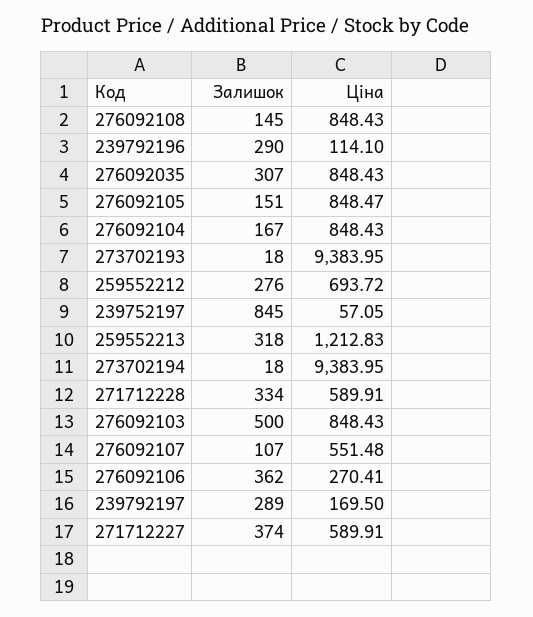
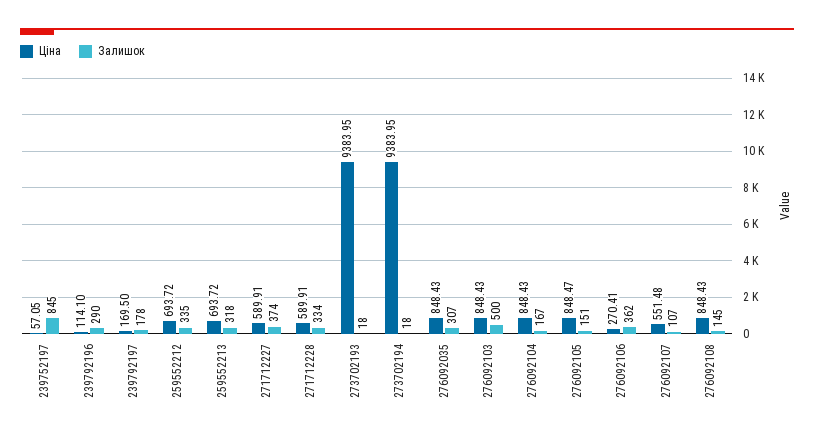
  {
    "Залишок": {
      "276092108": 145,
      "239792196": 290,
      "276092035": 307,
      "276092105": 151,
      "276092104": 167,
      "273702193": 18,
-     "259552212": 276,
+     "259552212": 335,
      "239752197": 845,
      "259552213": 318,
      "273702194": 18,
      "271712228": 334,
      "276092103": 500,
      "276092107": 107,
      "276092106": 362,
-     "239792197": 289,
+     "239792197": 178,
      "271712227": 374
    },
    "Ціна": {
      "276092108": 848.43,
      "239792196": 114.1,
      "276092035": 848.43,
      "276092105": 848.47,
      "276092104": 848.43,
      "273702193": 9383.95,
      "259552212": 693.72,
      "239752197": 57.05,
-     "259552213": 1212.83,
+     "259552213": 693.72,
      "273702194": 9383.95,
      "271712228": 589.91,
      "276092103": 848.43,
      "276092107": 551.48,
      "276092106": 270.41,
      "239792197": 169.5,
      "271712227": 589.91
    }
  }

